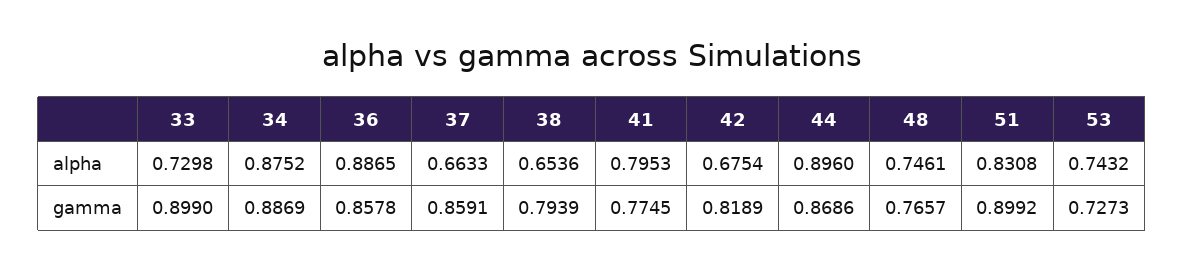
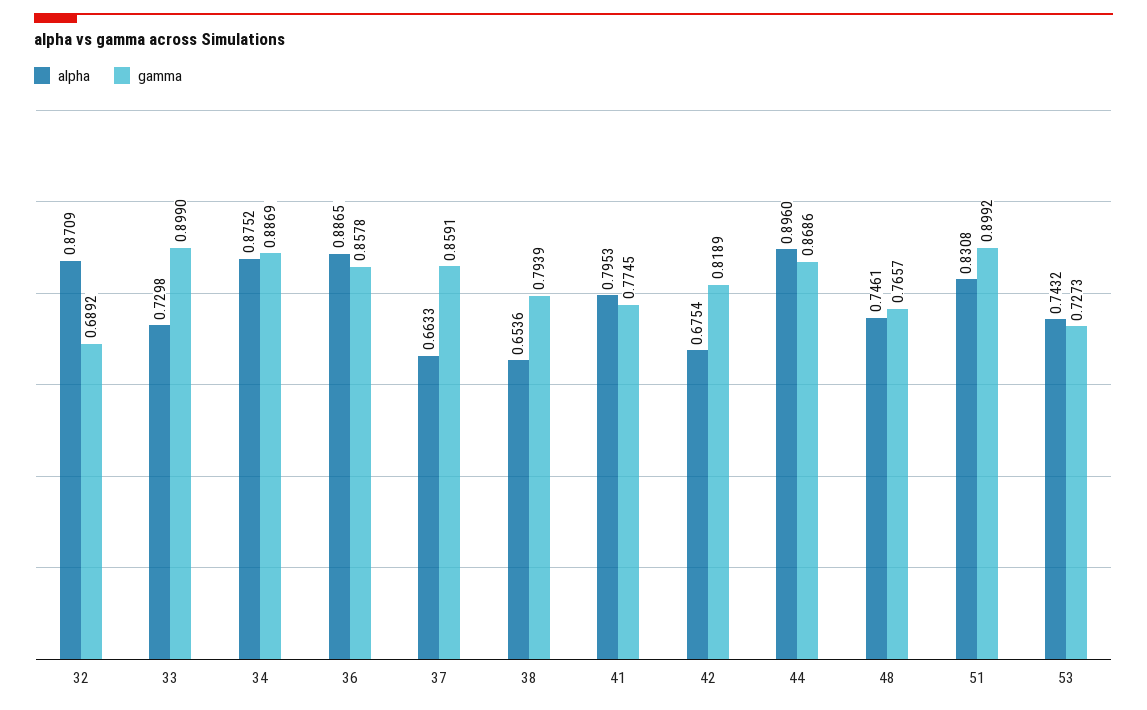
  {
    "alpha": {
      "33": 0.7298,
      "34": 0.8752,
      "36": 0.8865,
      "37": 0.6633,
      "38": 0.6536,
      "41": 0.7953,
      "42": 0.6754,
      "44": 0.896,
      "48": 0.7461,
      "51": 0.8308,
-     "53": 0.7432
+     "53": 0.7432,
+     "32": 0.8709
    },
    "gamma": {
      "33": 0.899,
      "34": 0.8869,
      "36": 0.8578,
      "37": 0.8591,
      "38": 0.7939,
      "41": 0.7745,
      "42": 0.8189,
      "44": 0.8686,
      "48": 0.7657,
      "51": 0.8992,
-     "53": 0.7273
+     "53": 0.7273,
+     "32": 0.6892
    }
  }

